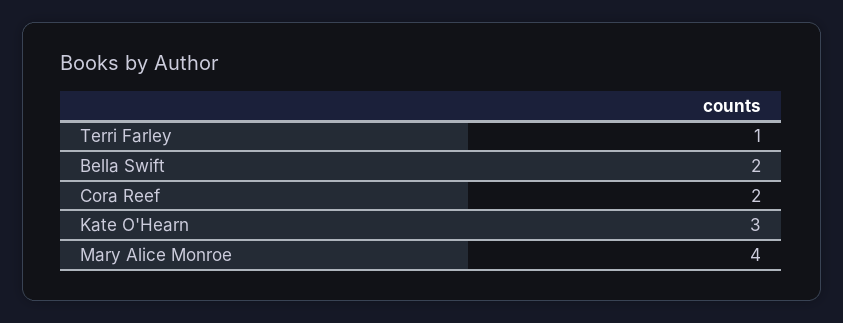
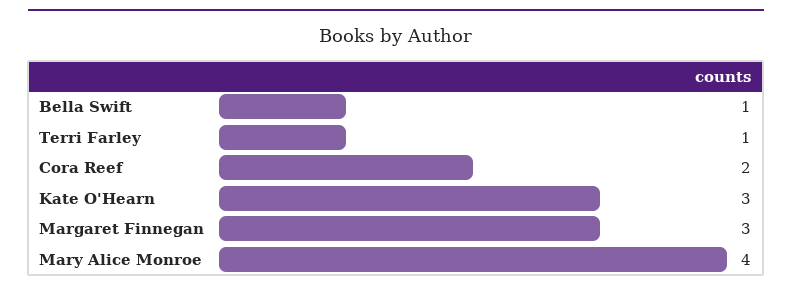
  {
    "Terri Farley": 1,
-   "Bella Swift": 2,
+   "Bella Swift": 1,
    "Cora Reef": 2,
    "Kate O'Hearn": 3,
-   "Mary Alice Monroe": 4
+   "Mary Alice Monroe": 4,
+   "Margaret Finnegan": 3
  }

